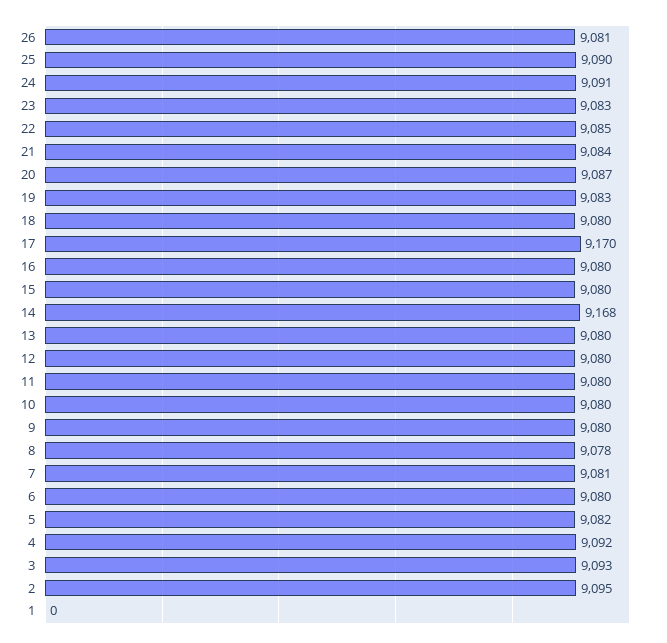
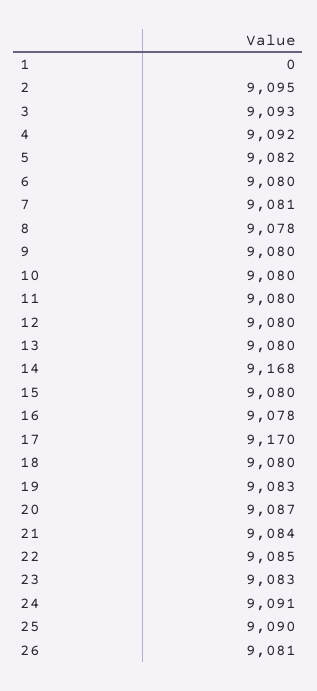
  {
    "26": 9081,
    "25": 9090,
    "24": 9091,
    "23": 9083,
    "22": 9085,
    "21": 9084,
    "20": 9087,
    "19": 9083,
    "18": 9080,
    "17": 9170,
-   "16": 9080,
+   "16": 9078,
    "15": 9080,
    "14": 9168,
    "13": 9080,
    "12": 9080,
    "11": 9080,
    "10": 9080,
    "9": 9080,
    "8": 9078,
    "7": 9081,
    "6": 9080,
    "5": 9082,
    "4": 9092,
    "3": 9093,
    "2": 9095,
    "1": 0
  }

